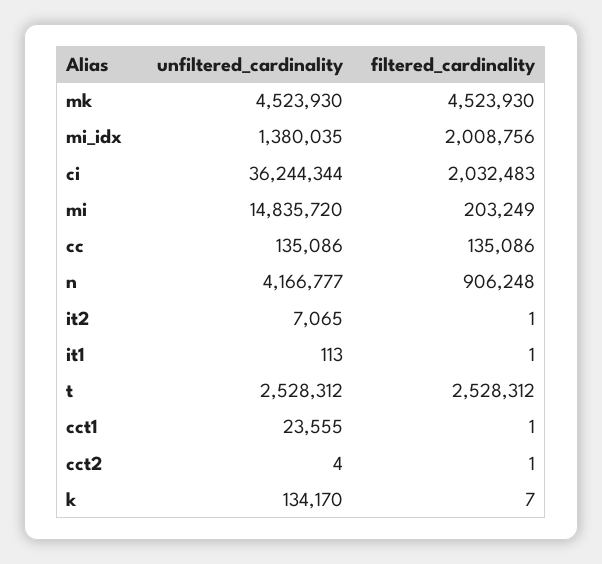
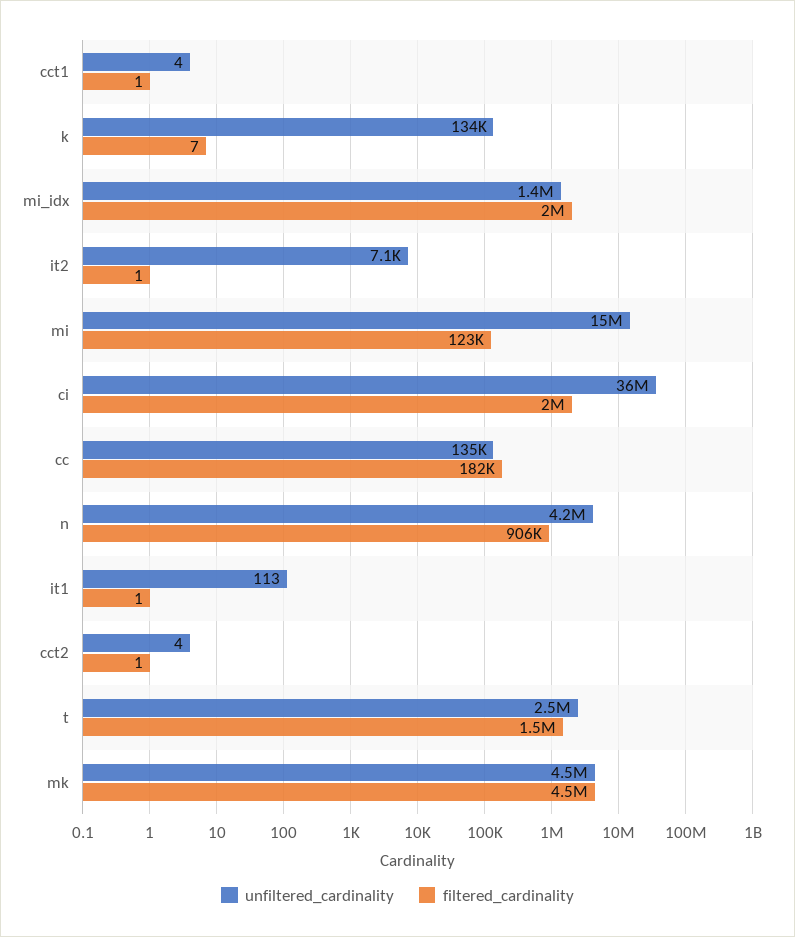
  {
    "unfiltered_cardinality": {
      "mk": 4523930,
      "mi_idx": 1380035,
      "ci": 36244344,
      "mi": 14835720,
      "cc": 135086,
      "n": 4166777,
      "it2": 7065,
      "it1": 113,
      "t": 2528312,
-     "cct1": 23555,
+     "cct1": 4,
      "cct2": 4,
      "k": 134170
    },
    "filtered_cardinality": {
      "mk": 4523930,
      "mi_idx": 2008756,
      "ci": 2032483,
-     "mi": 203249,
+     "mi": 123000,
-     "cc": 135086,
+     "cc": 182000,
      "n": 906248,
      "it2": 1,
      "it1": 1,
-     "t": 2528312,
+     "t": 1500000,
      "cct1": 1,
      "cct2": 1,
      "k": 7
    }
  }

